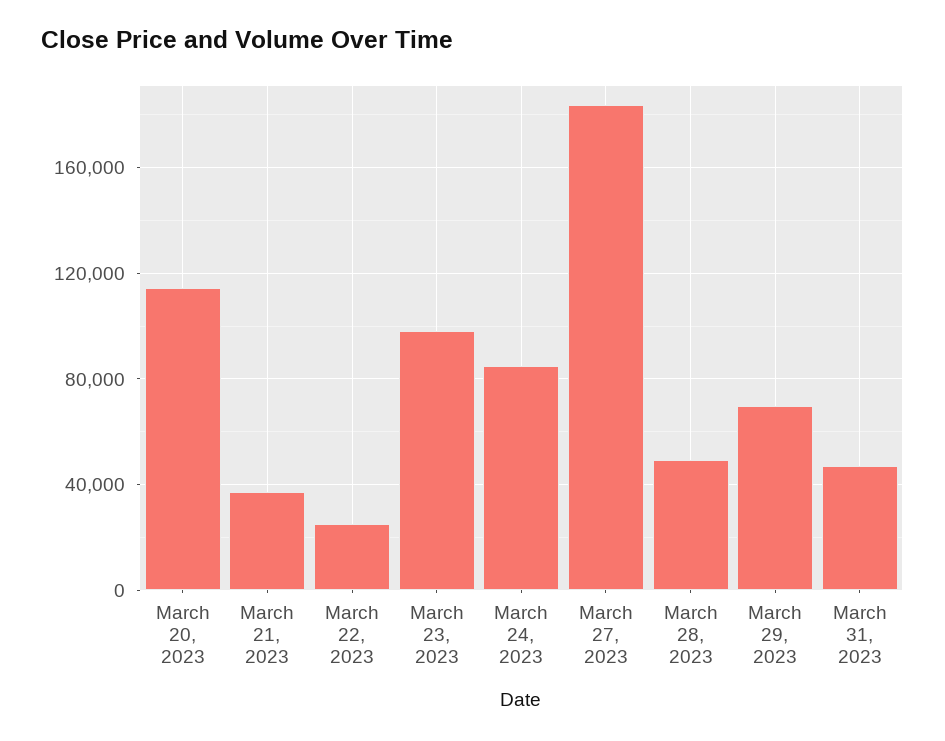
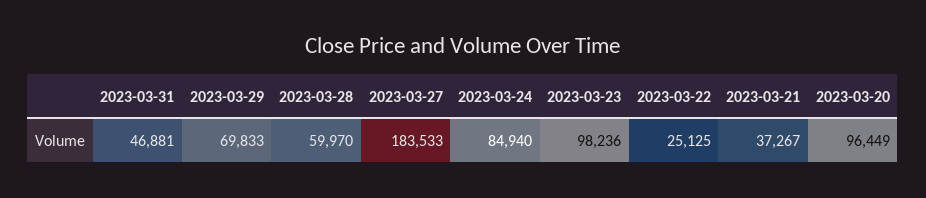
  {
-   "March 20, 2023": 115000,
+   "March 20, 2023": 96449,
    "March 21, 2023": 37267,
    "March 22, 2023": 25125,
    "March 23, 2023": 98236,
    "March 24, 2023": 84940,
    "March 27, 2023": 183533,
-   "March 28, 2023": 50000,
+   "March 28, 2023": 59970,
    "March 29, 2023": 69833,
    "March 31, 2023": 46881
  }

